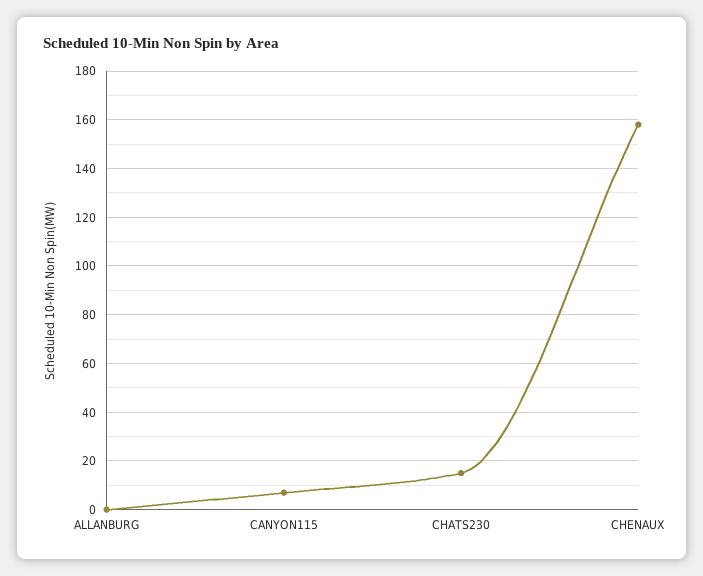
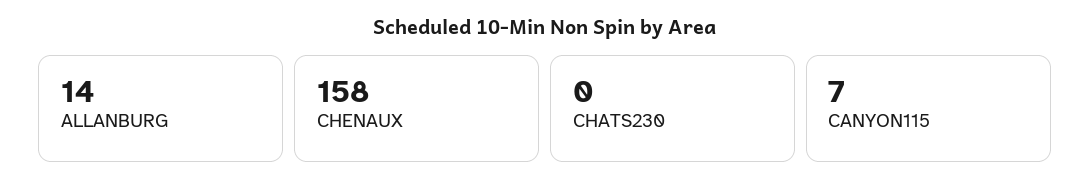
  {
-   "ALLANBURG": 0,
+   "ALLANBURG": 14,
    "CANYON115": 7,
-   "CHATS230": 15,
+   "CHATS230": 0,
    "CHENAUX": 158
  }

